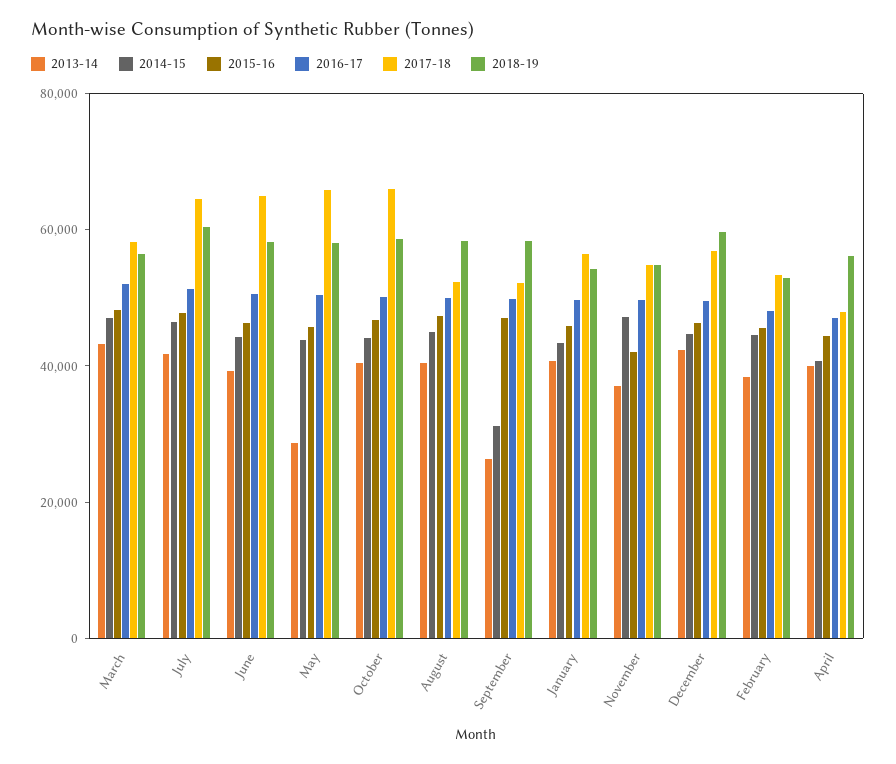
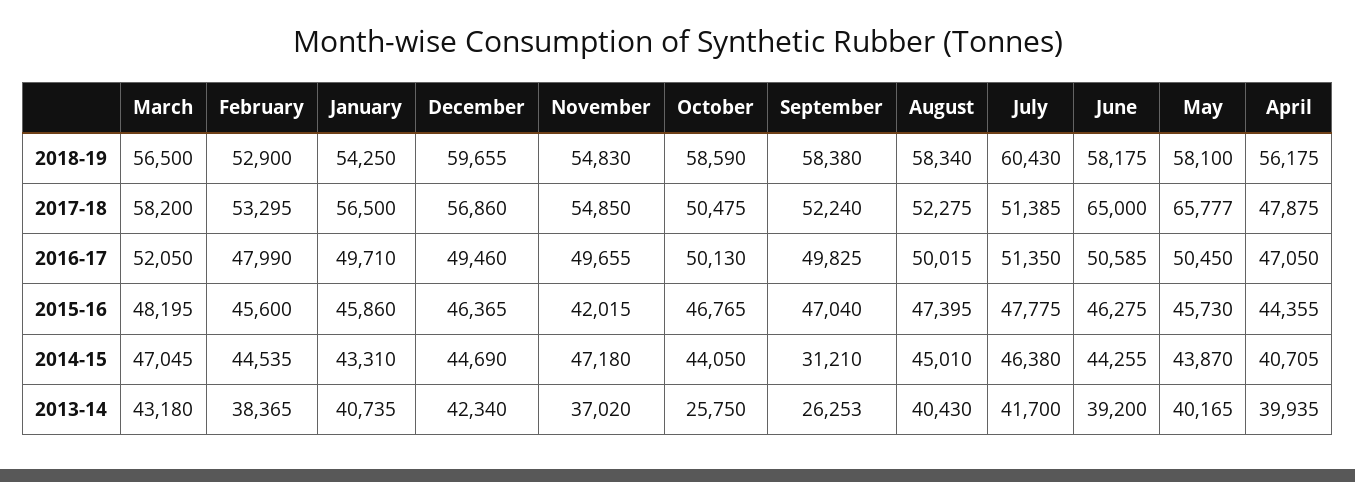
  {
    "2013-14": {
      "March": 43180,
      "July": 41700,
      "June": 39200,
-     "May": 30000,
+     "May": 40165,
-     "October": 40000,
+     "October": 25750,
      "August": 40430,
      "September": 26253,
      "January": 40735,
      "November": 37020,
      "December": 42340,
      "February": 38365,
      "April": 39935
    },
    "2014-15": {
      "March": 47045,
      "July": 46380,
      "June": 44255,
      "May": 43870,
      "October": 44050,
      "August": 45010,
      "September": 31210,
      "January": 43310,
      "November": 47180,
      "December": 44690,
      "February": 44535,
      "April": 40705
    },
    "2015-16": {
      "March": 48195,
      "July": 47775,
      "June": 46275,
      "May": 45730,
      "October": 46765,
      "August": 47395,
      "September": 47040,
      "January": 45860,
      "November": 42015,
      "December": 46365,
      "February": 45600,
      "April": 44355
    },
    "2016-17": {
      "March": 52050,
      "July": 51350,
      "June": 50585,
      "May": 50450,
      "October": 50130,
      "August": 50015,
      "September": 49825,
      "January": 49710,
      "November": 49655,
      "December": 49460,
      "February": 47990,
      "April": 47050
    },
    "2017-18": {
      "March": 58200,
-     "July": 65000,
+     "July": 51385,
      "June": 65000,
      "May": 65777,
-     "October": 65000,
+     "October": 50475,
      "August": 52275,
      "September": 52240,
      "January": 56500,
      "November": 54850,
      "December": 56860,
      "February": 53295,
      "April": 47875
    },
    "2018-19": {
      "March": 56500,
      "July": 60430,
      "June": 58175,
      "May": 58100,
      "October": 58590,
      "August": 58340,
      "September": 58380,
      "January": 54250,
      "November": 54830,
      "December": 59655,
      "February": 52900,
      "April": 56175
    }
  }

